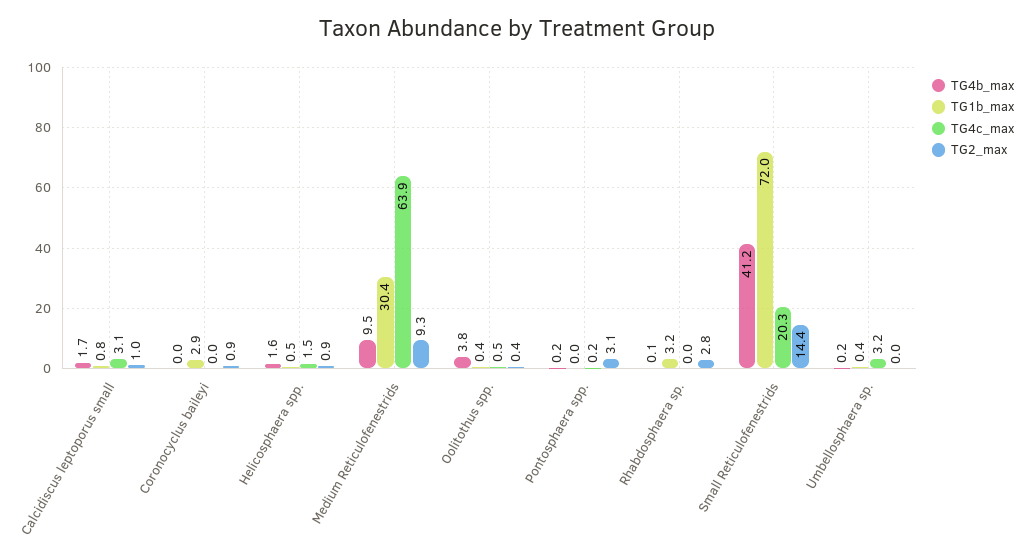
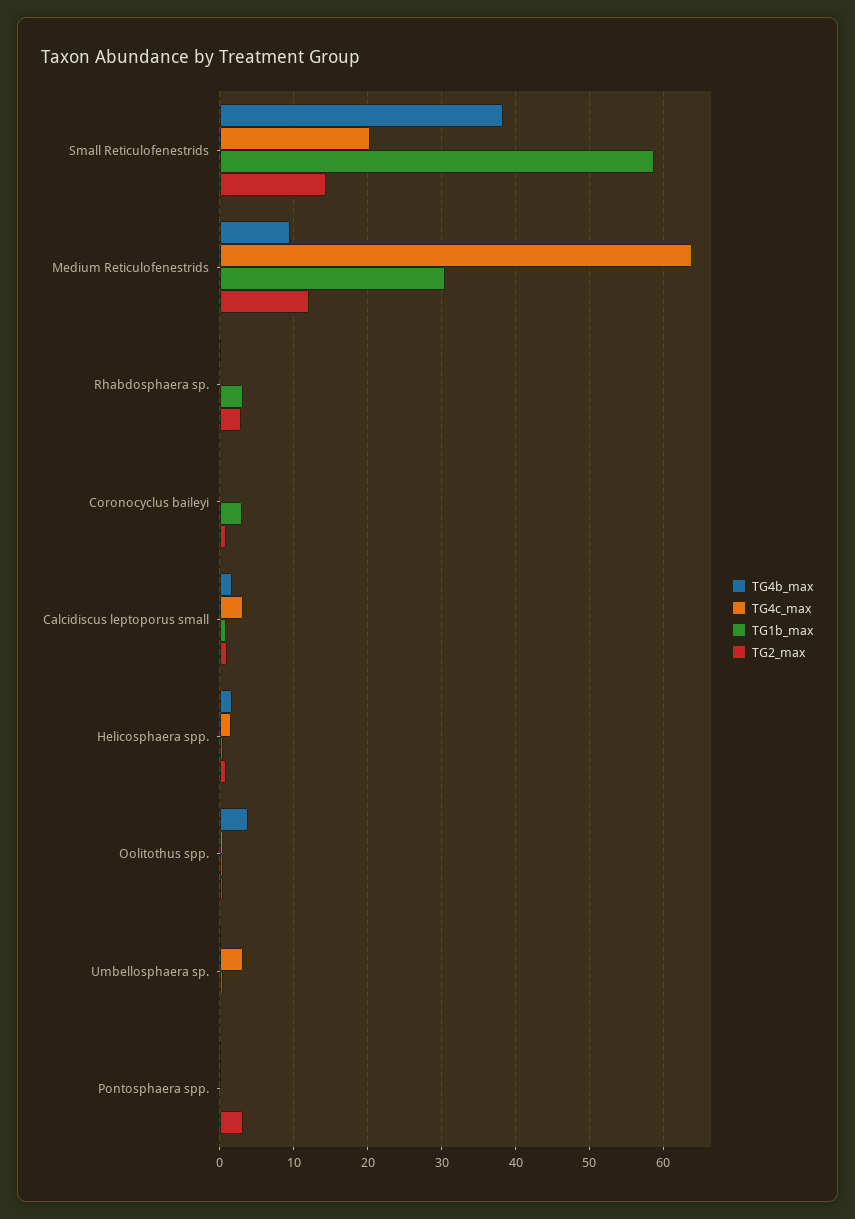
  {
    "TG4b_max": {
      "Calcidiscus leptoporus small": 1.7,
      "Coronocyclus baileyi": 0,
      "Helicosphaera spp.": 1.6,
      "Medium Reticulofenestrids": 9.5,
      "Oolitothus spp.": 3.8,
      "Pontosphaera spp.": 0.2,
      "Rhabdosphaera sp.": 0.1,
-     "Small Reticulofenestrids": 41.2,
+     "Small Reticulofenestrids": 38,
      "Umbellosphaera sp.": 0.2
    },
    "TG1b_max": {
      "Calcidiscus leptoporus small": 0.8,
      "Coronocyclus baileyi": 2.9,
      "Helicosphaera spp.": 0.5,
      "Medium Reticulofenestrids": 30.4,
      "Oolitothus spp.": 0.4,
      "Pontosphaera spp.": 0,
      "Rhabdosphaera sp.": 3.2,
-     "Small Reticulofenestrids": 72,
+     "Small Reticulofenestrids": 59,
      "Umbellosphaera sp.": 0.4
    },
    "TG4c_max": {
      "Calcidiscus leptoporus small": 3.1,
      "Coronocyclus baileyi": 0,
      "Helicosphaera spp.": 1.5,
      "Medium Reticulofenestrids": 63.9,
      "Oolitothus spp.": 0.5,
      "Pontosphaera spp.": 0.2,
      "Rhabdosphaera sp.": 0,
      "Small Reticulofenestrids": 20.3,
      "Umbellosphaera sp.": 3.2
    },
    "TG2_max": {
      "Calcidiscus leptoporus small": 1,
      "Coronocyclus baileyi": 0.9,
      "Helicosphaera spp.": 0.9,
-     "Medium Reticulofenestrids": 9.3,
+     "Medium Reticulofenestrids": 12,
      "Oolitothus spp.": 0.4,
      "Pontosphaera spp.": 3.1,
      "Rhabdosphaera sp.": 2.8,
      "Small Reticulofenestrids": 14.4,
      "Umbellosphaera sp.": 0
    }
  }

